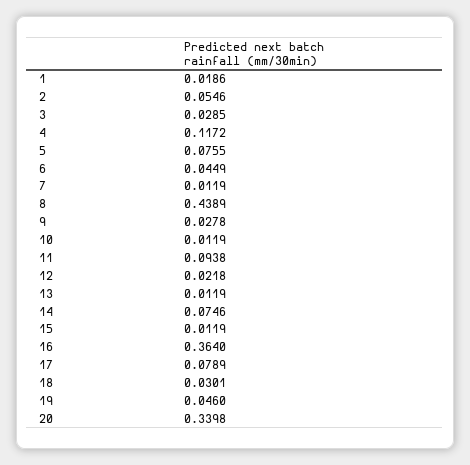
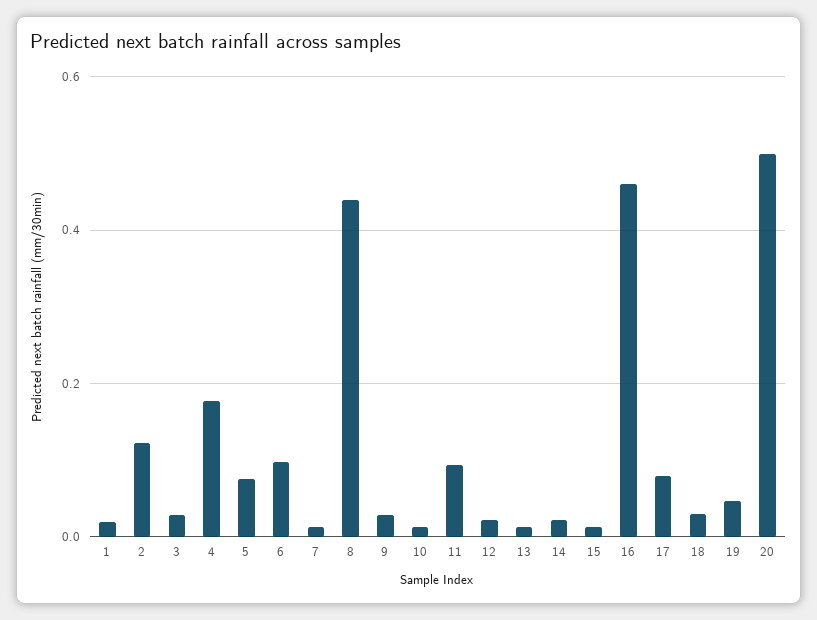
  {
    "1": 0.0186,
-   "2": 0.0546,
+   "2": 0.12,
    "3": 0.0285,
-   "4": 0.1172,
+   "4": 0.18,
    "5": 0.0755,
-   "6": 0.0449,
+   "6": 0.1,
    "7": 0.0119,
    "8": 0.4389,
    "9": 0.0278,
    "10": 0.0119,
    "11": 0.0938,
    "12": 0.0218,
    "13": 0.0119,
-   "14": 0.0746,
+   "14": 0.02,
    "15": 0.0119,
-   "16": 0.364,
+   "16": 0.46,
    "17": 0.0789,
    "18": 0.0301,
    "19": 0.046,
-   "20": 0.3398
+   "20": 0.5
  }

